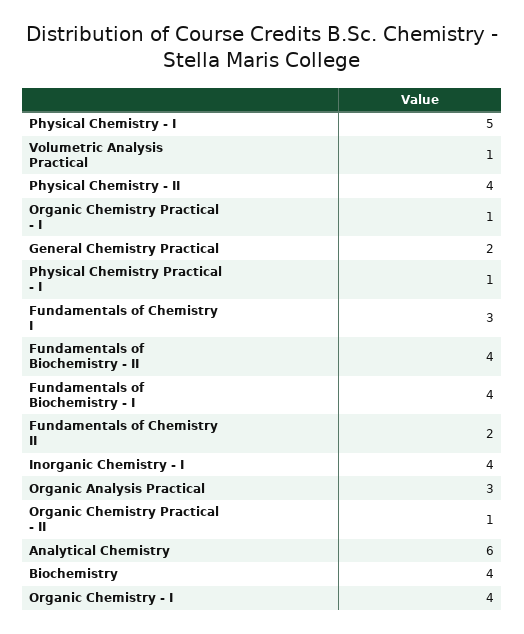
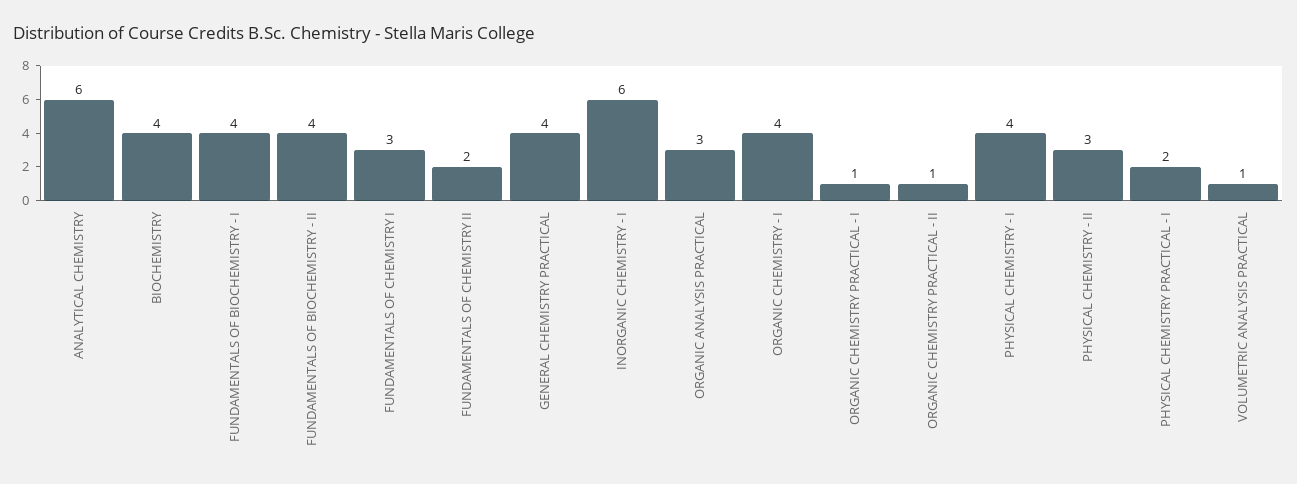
  {
-   "Physical Chemistry - I": 5,
+   "Physical Chemistry - I": 4,
    "Volumetric Analysis Practical": 1,
-   "Physical Chemistry - II": 4,
+   "Physical Chemistry - II": 3,
    "Organic Chemistry Practical - I": 1,
-   "General Chemistry Practical": 2,
+   "General Chemistry Practical": 4,
-   "Physical Chemistry Practical - I": 1,
+   "Physical Chemistry Practical - I": 2,
    "Fundamentals of Chemistry I": 3,
    "Fundamentals of Biochemistry - II": 4,
    "Fundamentals of Biochemistry - I": 4,
    "Fundamentals of Chemistry II": 2,
-   "Inorganic Chemistry - I": 4,
+   "Inorganic Chemistry - I": 6,
    "Organic Analysis Practical": 3,
    "Organic Chemistry Practical - II": 1,
    "Analytical Chemistry": 6,
    "Biochemistry": 4,
    "Organic Chemistry - I": 4
  }

